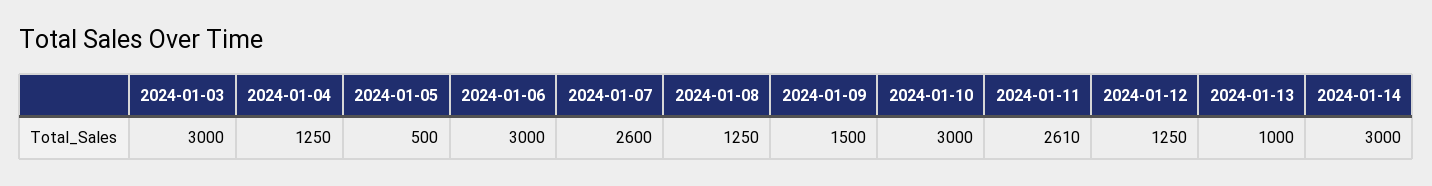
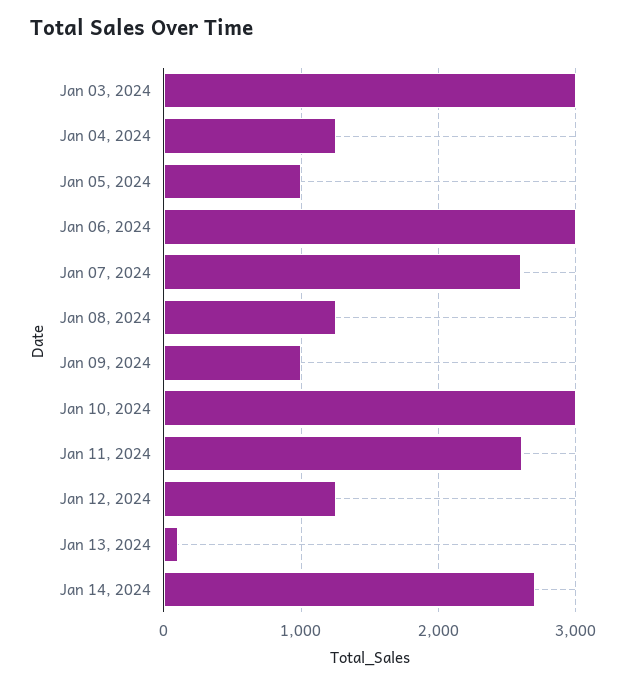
  {
    "2024-01-03": 3000,
    "2024-01-04": 1250,
-   "2024-01-05": 500,
+   "2024-01-05": 1000,
    "2024-01-06": 3000,
    "2024-01-07": 2600,
    "2024-01-08": 1250,
-   "2024-01-09": 1500,
+   "2024-01-09": 1000,
    "2024-01-10": 3000,
    "2024-01-11": 2610,
    "2024-01-12": 1250,
-   "2024-01-13": 1000,
+   "2024-01-13": 100,
-   "2024-01-14": 3000
+   "2024-01-14": 2700
  }

